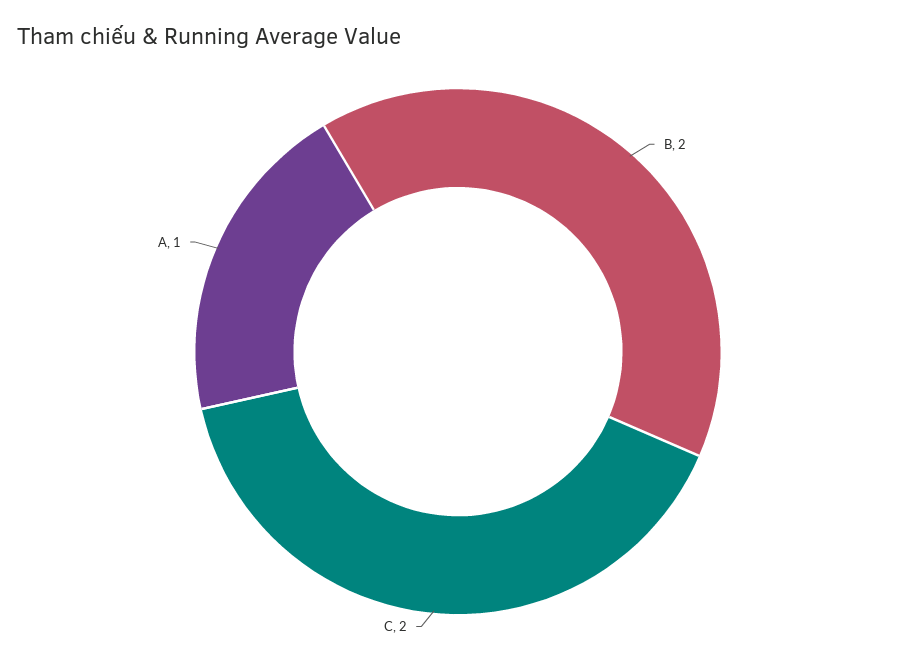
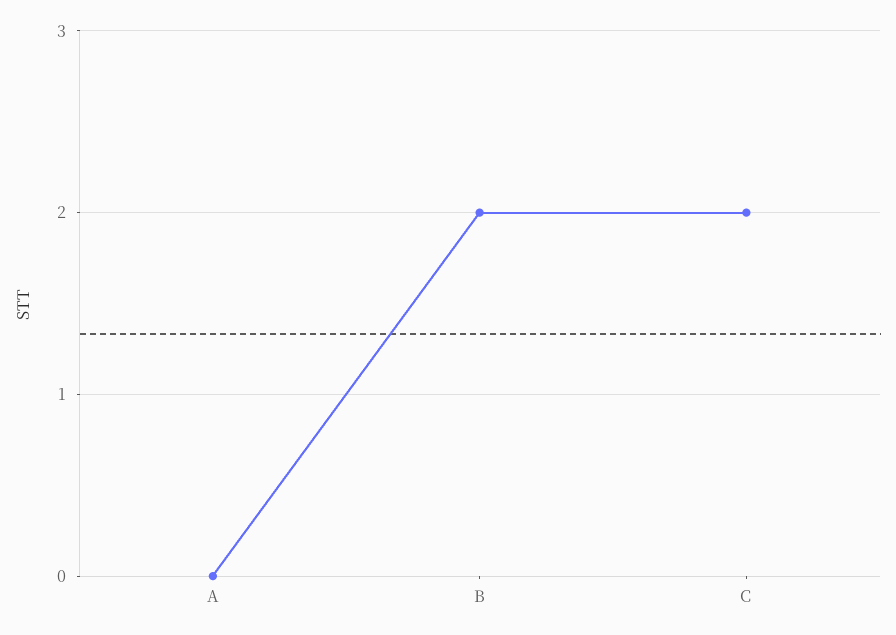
  {
    "B": 2,
    "C": 2,
-   "A": 1
+   "A": 0
  }

